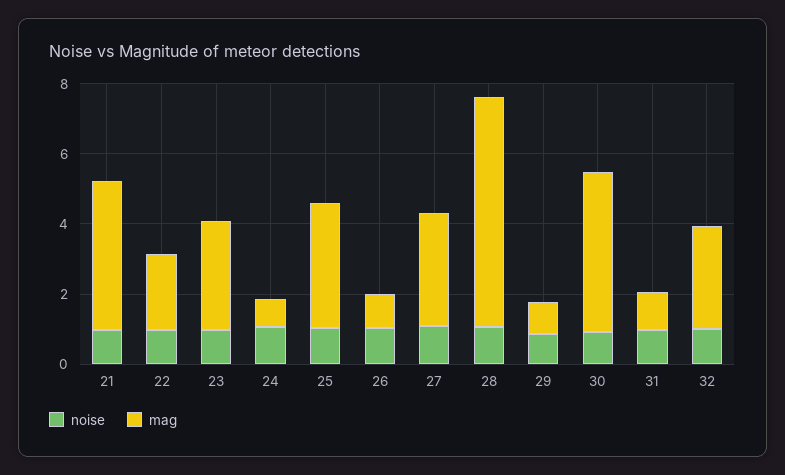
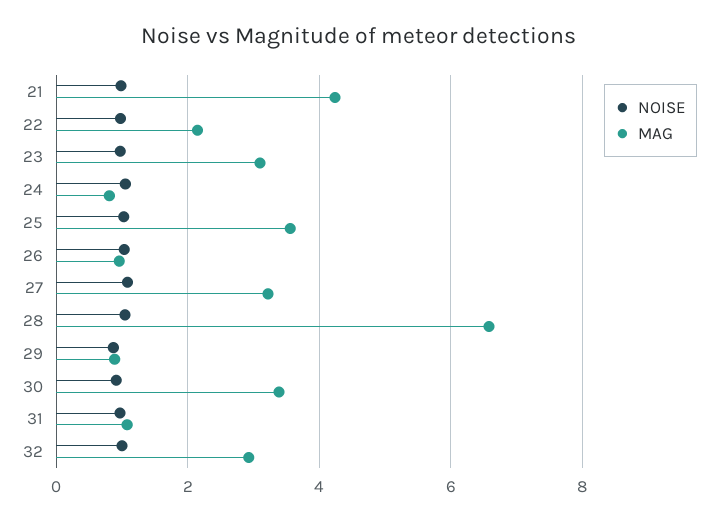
  {
    "noise": {
      "21": 1,
      "22": 1,
      "23": 1,
      "24": 1,
      "25": 1,
      "26": 1,
      "27": 1,
      "28": 1,
      "29": 0.8,
      "30": 1,
      "31": 1,
      "32": 1
    },
    "mag": {
      "21": 4.2,
      "22": 2.2,
      "23": 3.2,
      "24": 0.8,
      "25": 3.6,
      "26": 1,
      "27": 3.2,
      "28": 6.6,
      "29": 0.8,
-     "30": 4.5,
+     "30": 3.4,
      "31": 1,
      "32": 3
    }
  }

